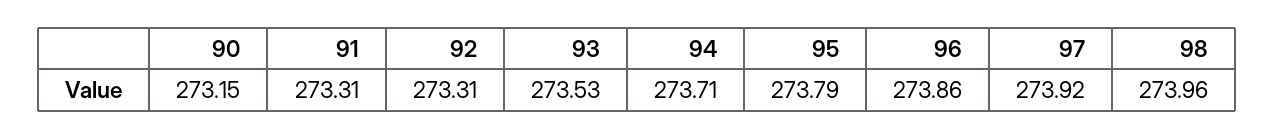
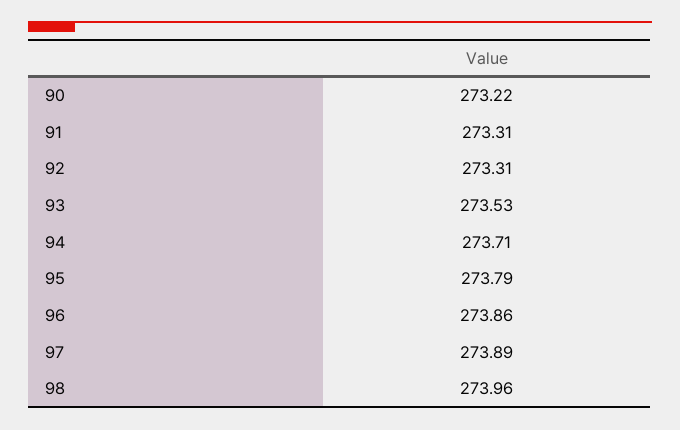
  {
-   "90": 273.15,
+   "90": 273.22,
    "91": 273.31,
    "92": 273.31,
    "93": 273.53,
    "94": 273.71,
    "95": 273.79,
    "96": 273.86,
-   "97": 273.92,
+   "97": 273.89,
    "98": 273.96
  }

